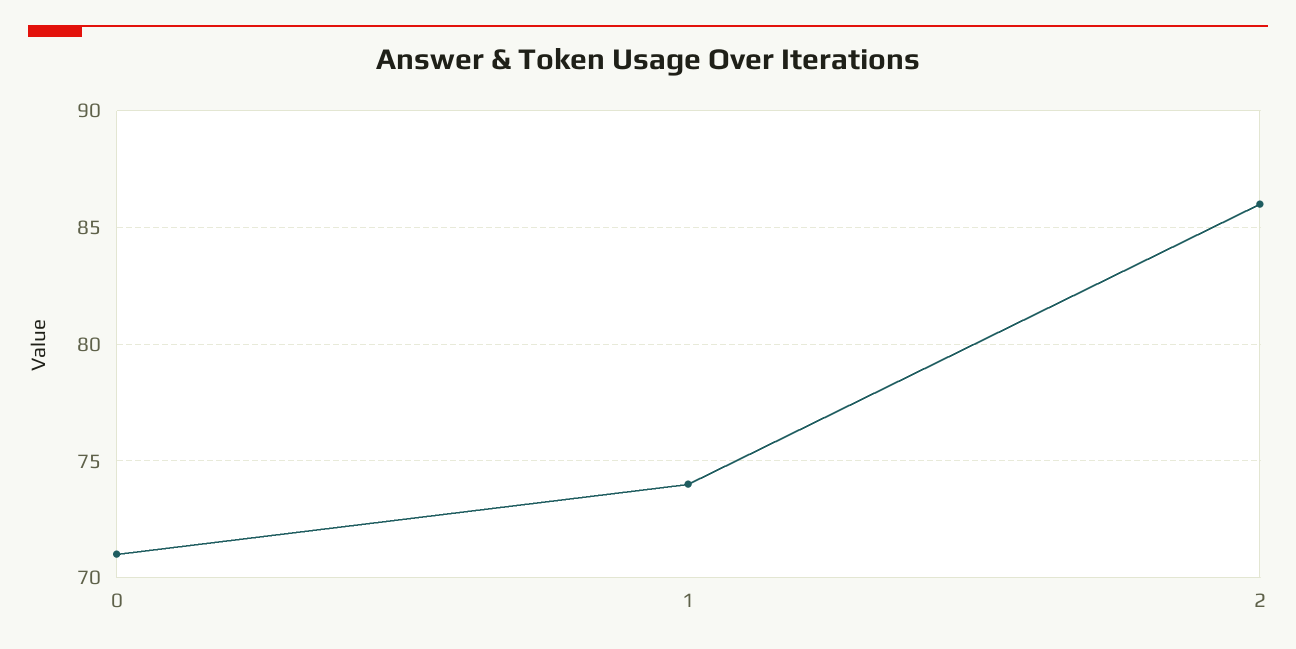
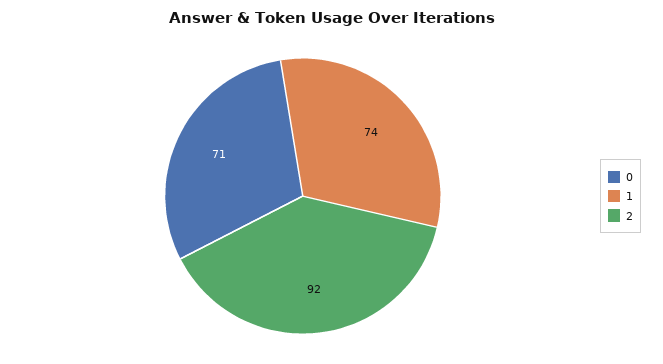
  {
    "0": 71,
    "1": 74,
-   "2": 86
+   "2": 92
  }

